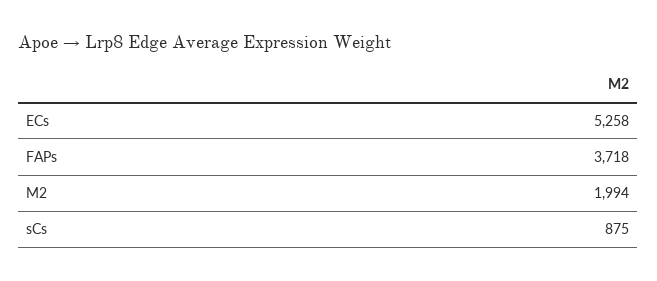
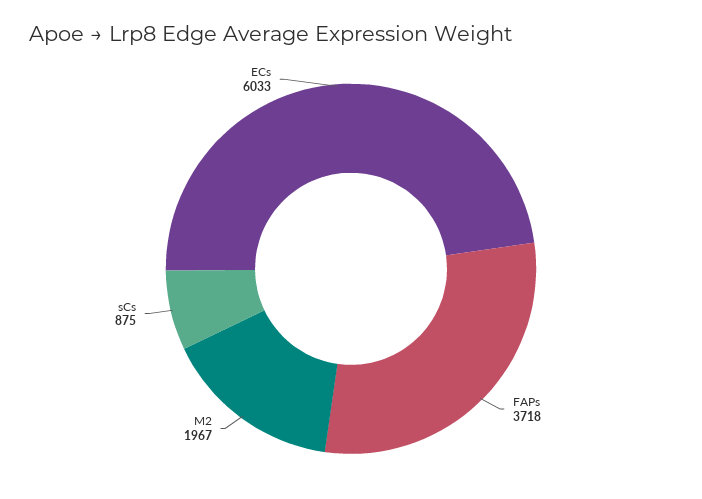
  {
-   "ECs": 5258,
+   "ECs": 6033,
    "FAPs": 3718,
-   "M2": 1994,
+   "M2": 1967,
    "sCs": 875
  }

